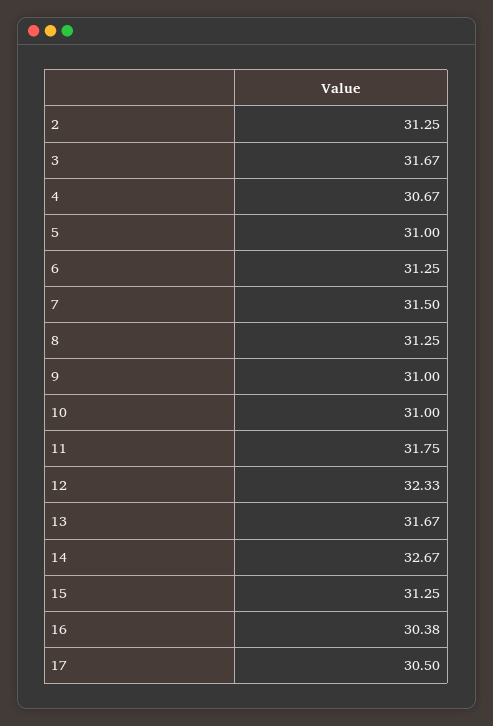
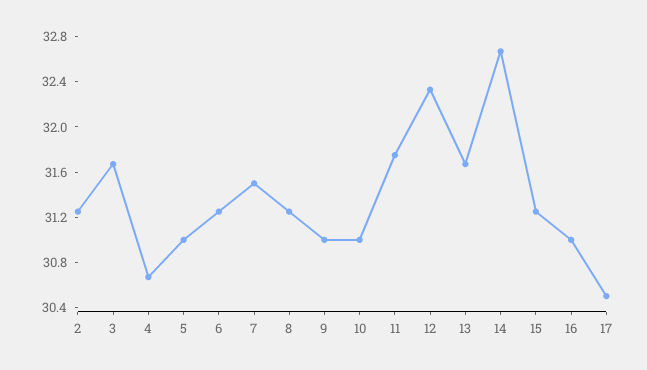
  {
    "2": 31.25,
    "3": 31.67,
    "4": 30.67,
    "5": 31,
    "6": 31.25,
    "7": 31.5,
    "8": 31.25,
    "9": 31,
    "10": 31,
    "11": 31.75,
    "12": 32.33,
    "13": 31.67,
    "14": 32.67,
    "15": 31.25,
-   "16": 30.38,
+   "16": 31,
    "17": 30.5
  }

